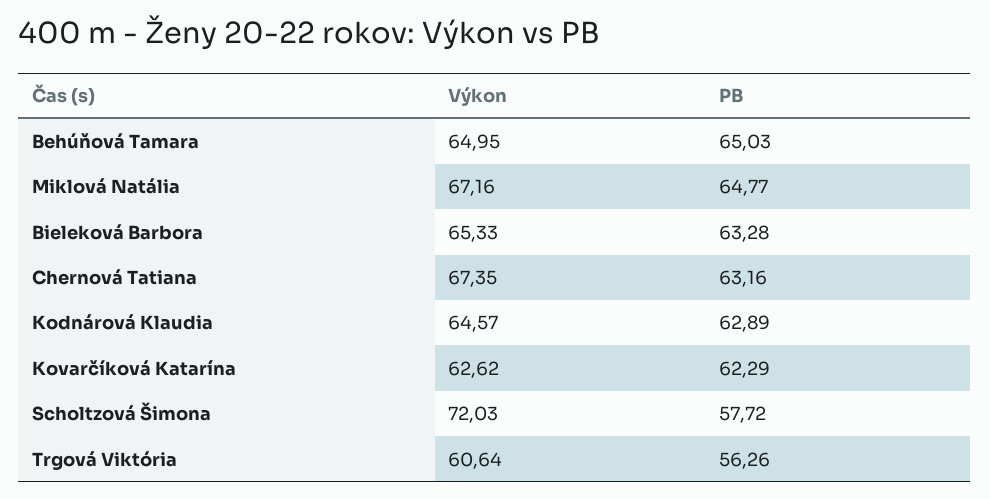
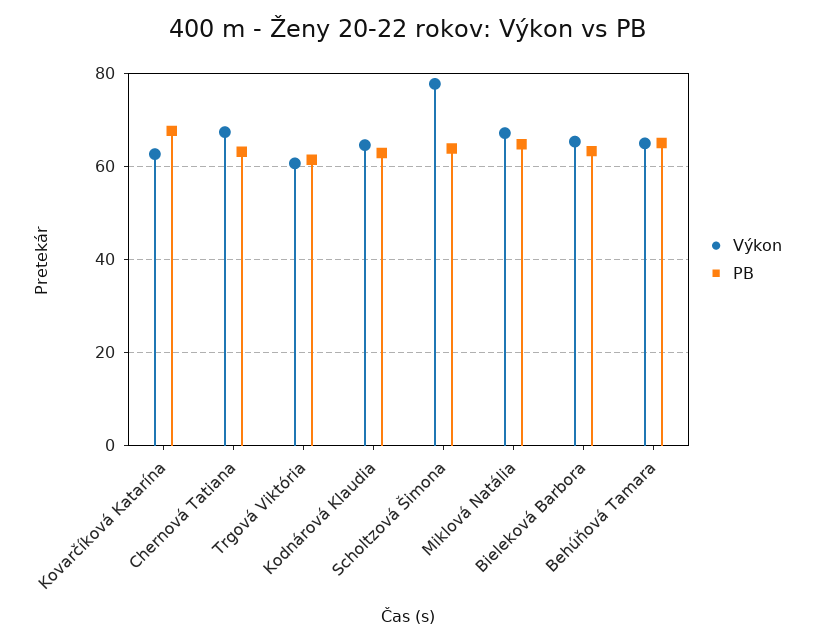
  {
    "Výkon": {
      "Behúňová Tamara": 64.95,
      "Miklová Natália": 67.16,
      "Bieleková Barbora": 65.33,
      "Chernová Tatiana": 67.35,
      "Kodnárová Klaudia": 64.57,
      "Kovarčíková Katarína": 62.62,
-     "Scholtzová Šimona": 72.03,
+     "Scholtzová Šimona": 78,
      "Trgová Viktória": 60.64
    },
    "PB": {
      "Behúňová Tamara": 65.03,
      "Miklová Natália": 64.77,
      "Bieleková Barbora": 63.28,
      "Chernová Tatiana": 63.16,
      "Kodnárová Klaudia": 62.89,
-     "Kovarčíková Katarína": 62.29,
+     "Kovarčíková Katarína": 68,
-     "Scholtzová Šimona": 57.72,
+     "Scholtzová Šimona": 64,
-     "Trgová Viktória": 56.26
+     "Trgová Viktória": 62
    }
  }

